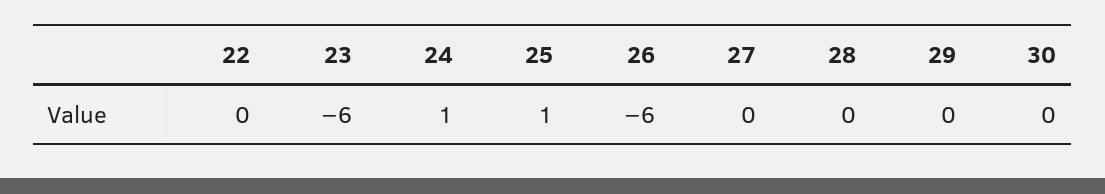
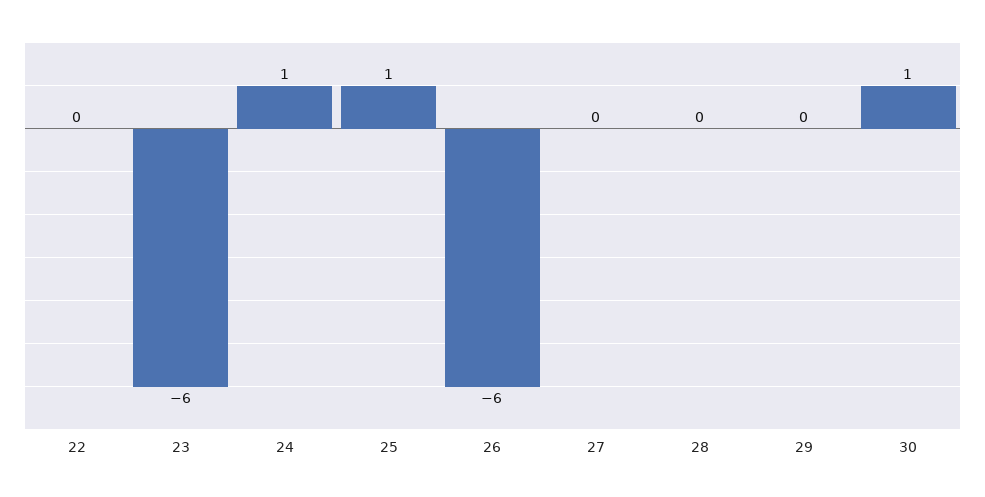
  {
    "22": 0,
    "23": -6,
    "24": 1,
    "25": 1,
    "26": -6,
    "27": 0,
    "28": 0,
    "29": 0,
-   "30": 0
+   "30": 1
  }

